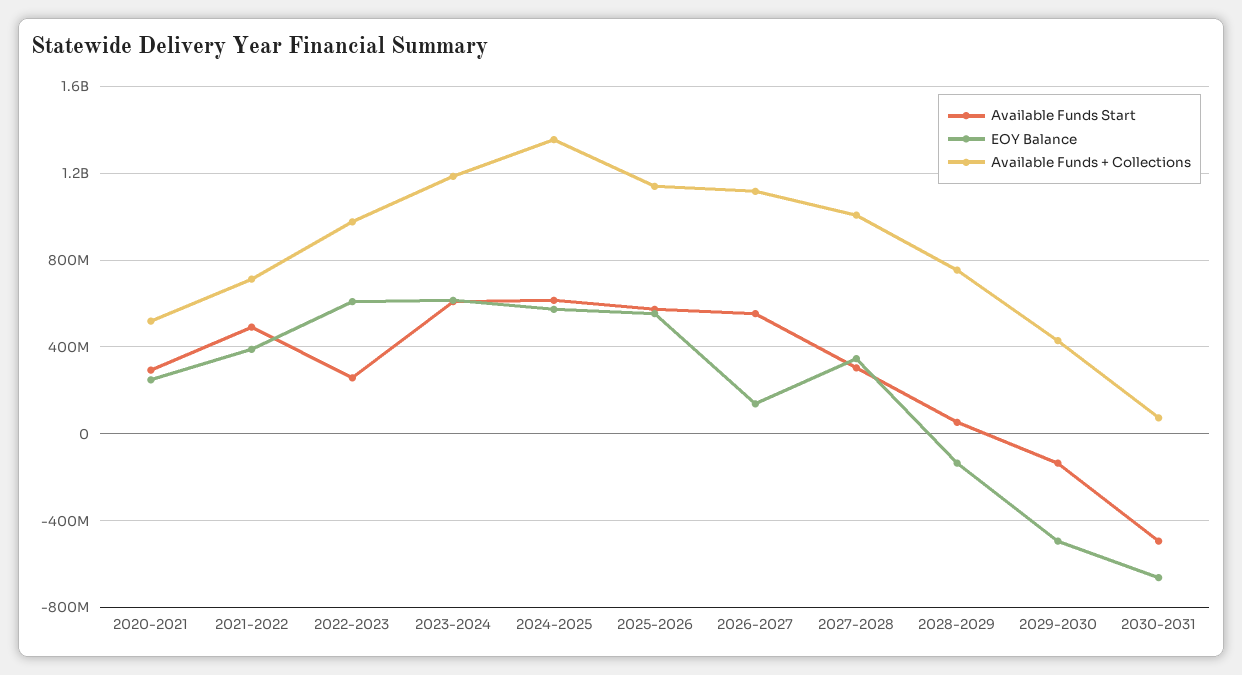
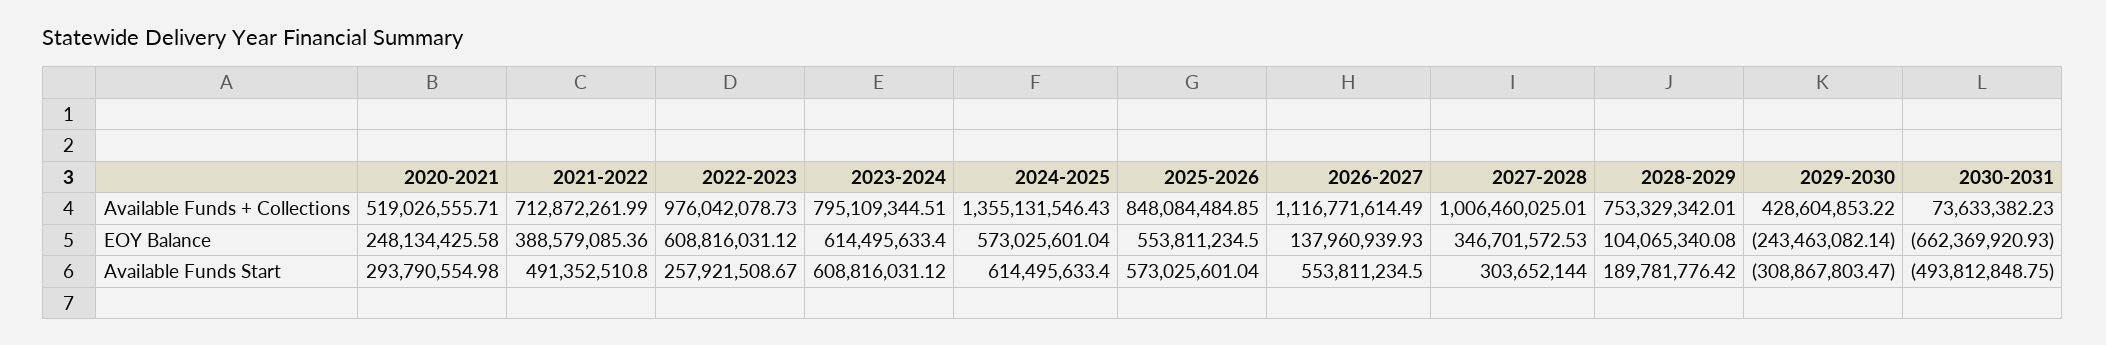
  {
    "Available Funds Start": {
      "2020-2021": 293790554.98,
      "2021-2022": 491352510.8,
      "2022-2023": 257921508.67,
      "2023-2024": 608816031.12,
      "2024-2025": 614495633.4,
      "2025-2026": 573025601.04,
      "2026-2027": 553811234.5,
      "2027-2028": 303652144,
-     "2028-2029": 50000000,
+     "2028-2029": 189781776.42,
-     "2029-2030": -150000000,
+     "2029-2030": -308867803.47,
      "2030-2031": -493812848.75
    },
    "EOY Balance": {
      "2020-2021": 248134425.58,
      "2021-2022": 388579085.36,
      "2022-2023": 608816031.12,
      "2023-2024": 614495633.4,
      "2024-2025": 573025601.04,
      "2025-2026": 553811234.5,
      "2026-2027": 137960939.93,
      "2027-2028": 346701572.53,
-     "2028-2029": -150000000,
+     "2028-2029": 104065340.08,
-     "2029-2030": -500000000,
+     "2029-2030": -243463082.14,
      "2030-2031": -662369920.93
    },
    "Available Funds + Collections": {
      "2020-2021": 519026555.71,
      "2021-2022": 712872261.99,
      "2022-2023": 976042078.73,
-     "2023-2024": 1200000000,
+     "2023-2024": 795109344.51,
      "2024-2025": 1355131546.43,
-     "2025-2026": 1150000000,
+     "2025-2026": 848084484.85,
      "2026-2027": 1116771614.49,
      "2027-2028": 1006460025.01,
      "2028-2029": 753329342.01,
      "2029-2030": 428604853.22,
      "2030-2031": 73633382.23
    }
  }

